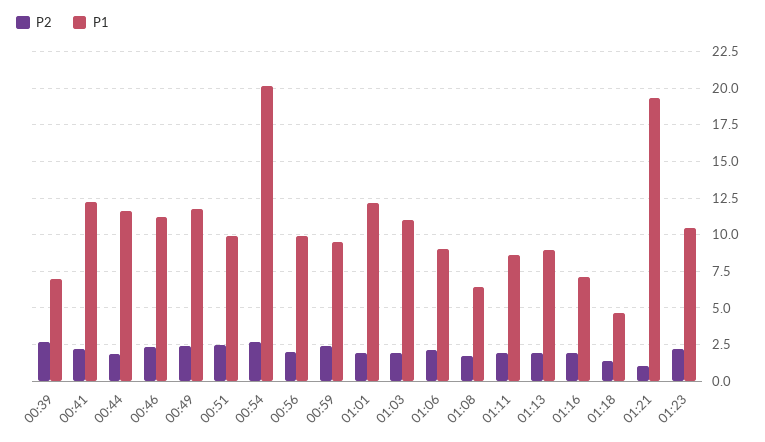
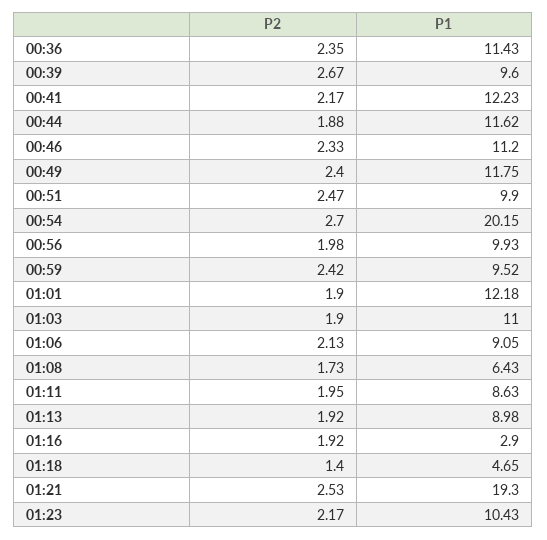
  {
    "P2": {
      "00:39": 2.67,
      "00:41": 2.17,
      "00:44": 1.88,
      "00:46": 2.33,
      "00:49": 2.4,
      "00:51": 2.47,
      "00:54": 2.7,
      "00:56": 1.98,
      "00:59": 2.42,
      "01:01": 1.9,
      "01:03": 1.9,
      "01:06": 2.13,
      "01:08": 1.73,
      "01:11": 1.95,
      "01:13": 1.92,
      "01:16": 1.92,
      "01:18": 1.4,
-     "01:21": 1,
+     "01:21": 2.53,
-     "01:23": 2.17
+     "01:23": 2.17,
+     "00:36": 2.35
    },
    "P1": {
-     "00:39": 7,
+     "00:39": 9.6,
      "00:41": 12.23,
      "00:44": 11.62,
      "00:46": 11.2,
      "00:49": 11.75,
      "00:51": 9.9,
      "00:54": 20.15,
      "00:56": 9.93,
      "00:59": 9.52,
      "01:01": 12.18,
      "01:03": 11,
      "01:06": 9.05,
      "01:08": 6.43,
      "01:11": 8.63,
      "01:13": 8.98,
-     "01:16": 7,
+     "01:16": 2.9,
      "01:18": 4.65,
      "01:21": 19.3,
-     "01:23": 10.43
+     "01:23": 10.43,
+     "00:36": 11.43
    }
  }

